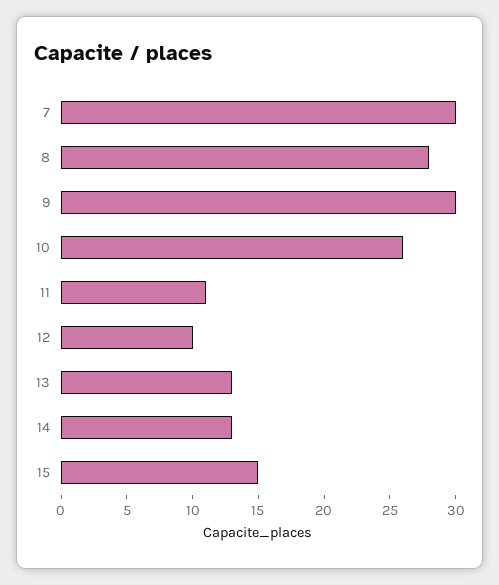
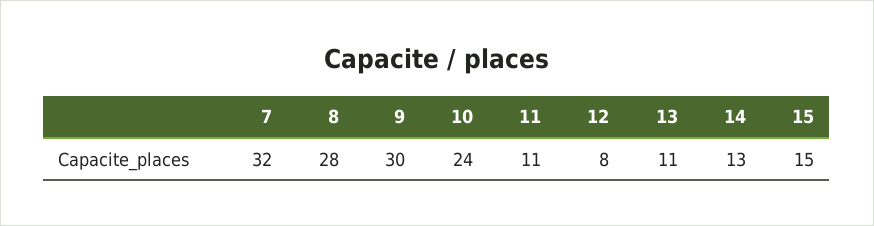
  {
-   "7": 30,
+   "7": 32,
    "8": 28,
    "9": 30,
-   "10": 26,
+   "10": 24,
    "11": 11,
-   "12": 10,
+   "12": 8,
-   "13": 13,
+   "13": 11,
    "14": 13,
    "15": 15
  }

